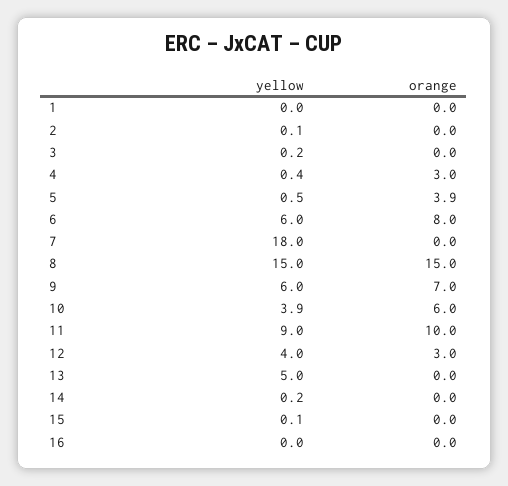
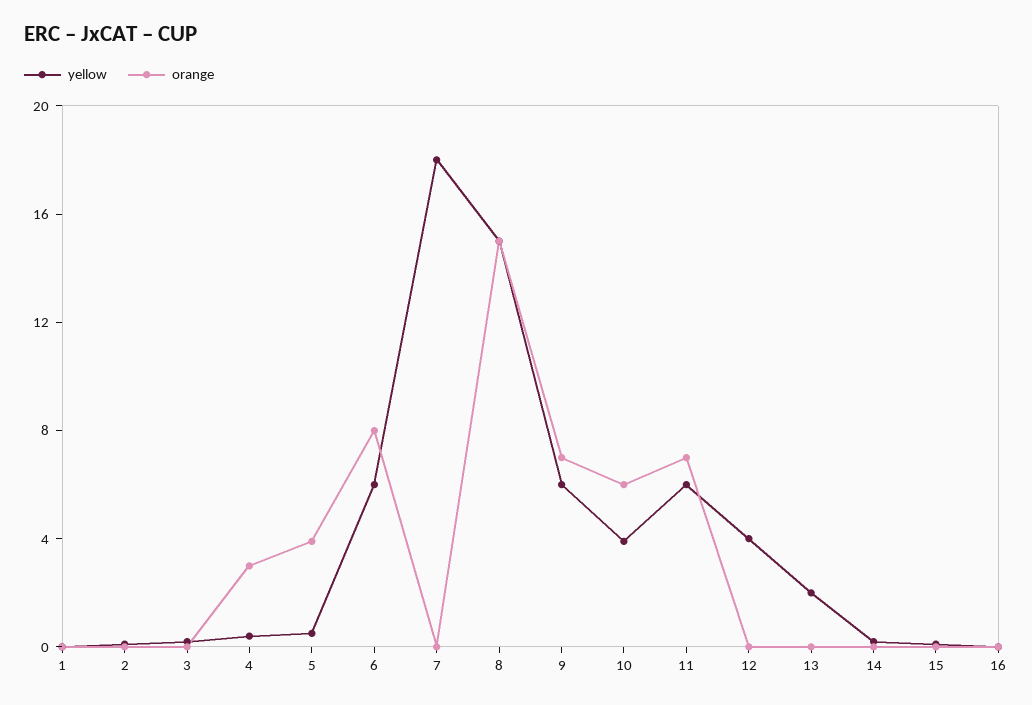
  {
    "yellow": {
      "1": 0,
      "2": 0.1,
      "3": 0.2,
      "4": 0.4,
      "5": 0.5,
      "6": 6,
      "7": 18,
      "8": 15,
      "9": 6,
      "10": 3.9,
-     "11": 9,
+     "11": 6,
      "12": 4,
-     "13": 5,
+     "13": 2,
      "14": 0.2,
      "15": 0.1,
      "16": 0
    },
    "orange": {
      "1": 0,
      "2": 0,
      "3": 0,
      "4": 3,
      "5": 3.9,
      "6": 8,
      "7": 0,
      "8": 15,
      "9": 7,
      "10": 6,
-     "11": 10,
+     "11": 7,
-     "12": 3,
+     "12": 0,
      "13": 0,
      "14": 0,
      "15": 0,
      "16": 0
    }
  }

